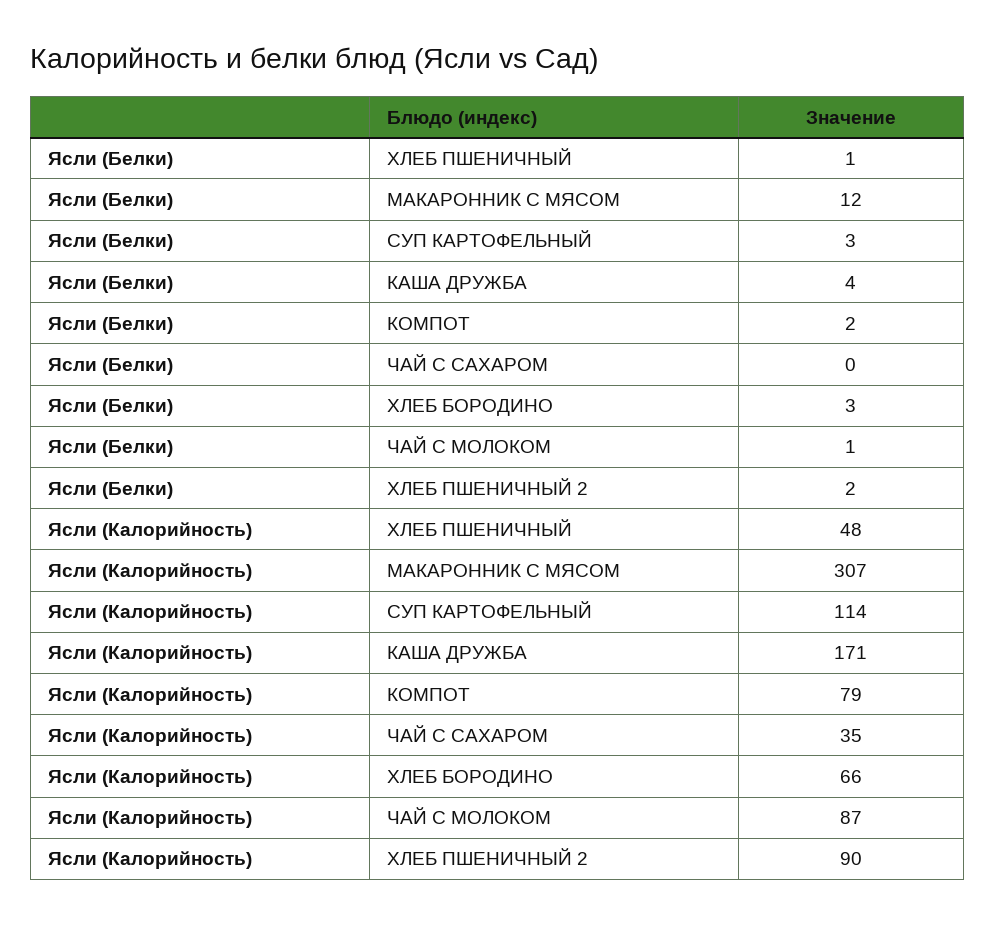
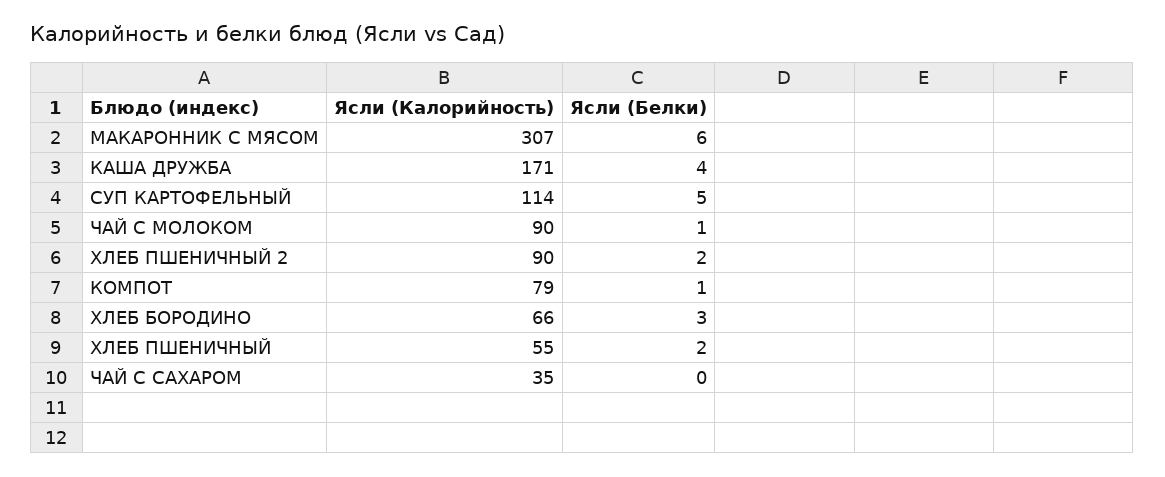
  {
    "Ясли (Белки)": {
-     "ХЛЕБ ПШЕНИЧНЫЙ": 1,
+     "ХЛЕБ ПШЕНИЧНЫЙ": 2,
-     "МАКАРОННИК С МЯСОМ": 12,
+     "МАКАРОННИК С МЯСОМ": 6,
-     "СУП КАРТОФЕЛЬНЫЙ": 3,
+     "СУП КАРТОФЕЛЬНЫЙ": 5,
      "КАША ДРУЖБА": 4,
-     "КОМПОТ": 2,
+     "КОМПОТ": 1,
      "ЧАЙ С САХАРОМ": 0,
      "ХЛЕБ БОРОДИНО": 3,
      "ЧАЙ С МОЛОКОМ": 1,
      "ХЛЕБ ПШЕНИЧНЫЙ 2": 2
    },
    "Ясли (Калорийность)": {
-     "ХЛЕБ ПШЕНИЧНЫЙ": 48,
+     "ХЛЕБ ПШЕНИЧНЫЙ": 55,
      "МАКАРОННИК С МЯСОМ": 307,
      "СУП КАРТОФЕЛЬНЫЙ": 114,
      "КАША ДРУЖБА": 171,
      "КОМПОТ": 79,
      "ЧАЙ С САХАРОМ": 35,
      "ХЛЕБ БОРОДИНО": 66,
-     "ЧАЙ С МОЛОКОМ": 87,
+     "ЧАЙ С МОЛОКОМ": 90,
      "ХЛЕБ ПШЕНИЧНЫЙ 2": 90
    }
  }

